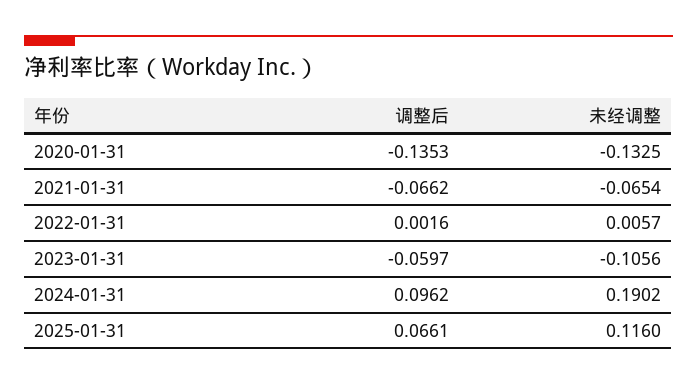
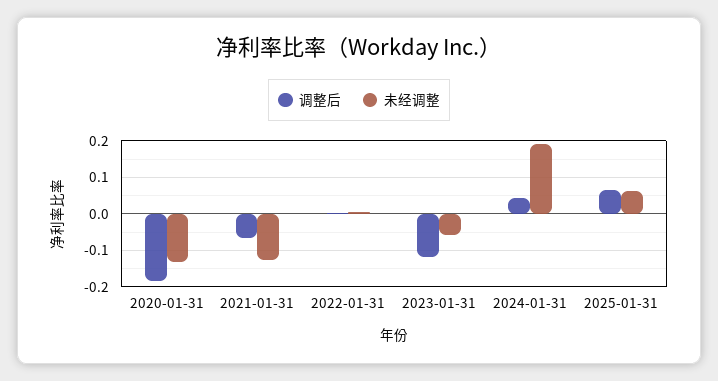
  {
    "调整后": {
-     "2020-01-31": -0.1353,
+     "2020-01-31": -0.18,
      "2021-01-31": -0.0662,
      "2022-01-31": 0.0016,
-     "2023-01-31": -0.0597,
+     "2023-01-31": -0.12,
-     "2024-01-31": 0.0962,
+     "2024-01-31": 0.04,
      "2025-01-31": 0.0661
    },
    "未经调整": {
      "2020-01-31": -0.1325,
-     "2021-01-31": -0.0654,
+     "2021-01-31": -0.12,
      "2022-01-31": 0.0057,
-     "2023-01-31": -0.1056,
+     "2023-01-31": -0.06,
      "2024-01-31": 0.1902,
-     "2025-01-31": 0.116
+     "2025-01-31": 0.06
    }
  }

